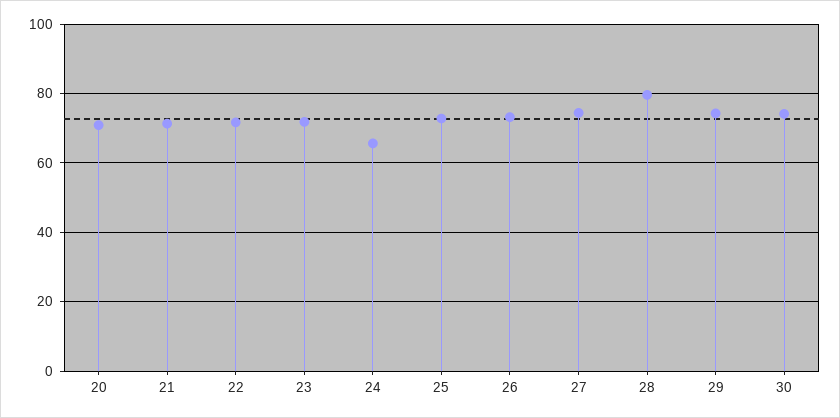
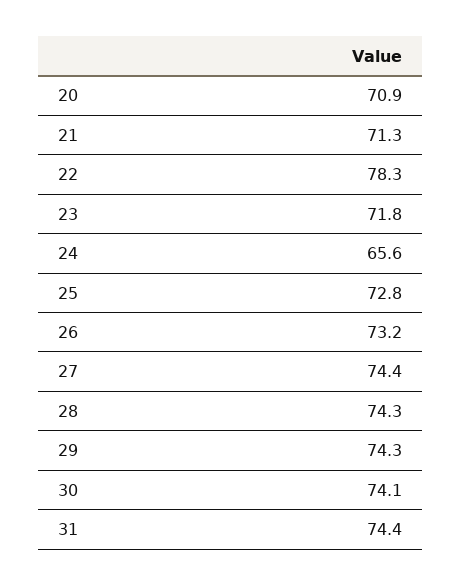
  {
    "20": 70.9,
    "21": 71.3,
-   "22": 72,
+   "22": 78.3,
    "23": 71.8,
    "24": 65.6,
    "25": 72.8,
    "26": 73.2,
    "27": 74.4,
-   "28": 80,
+   "28": 74.3,
    "29": 74.3,
-   "30": 74.1
+   "30": 74.1,
+   "31": 74.4
  }

